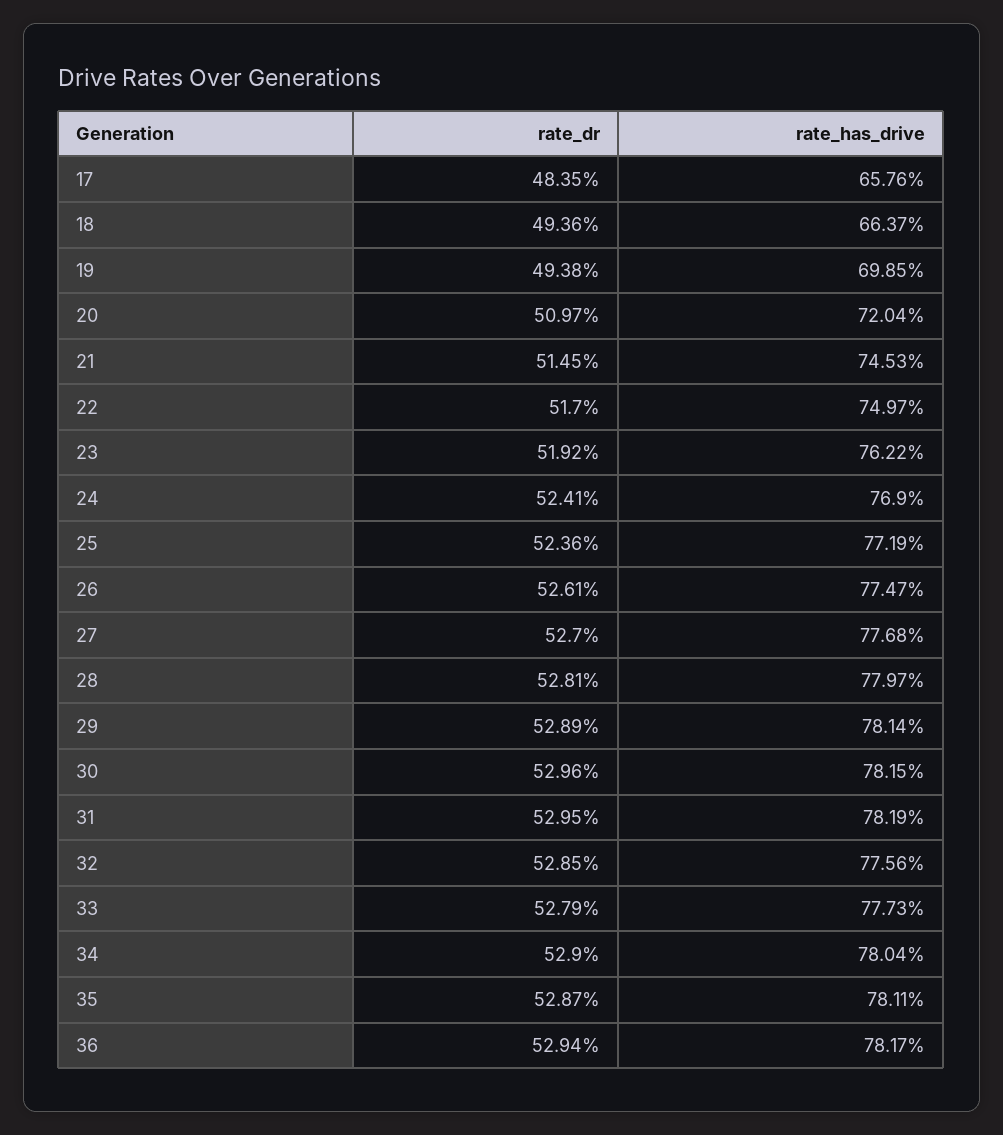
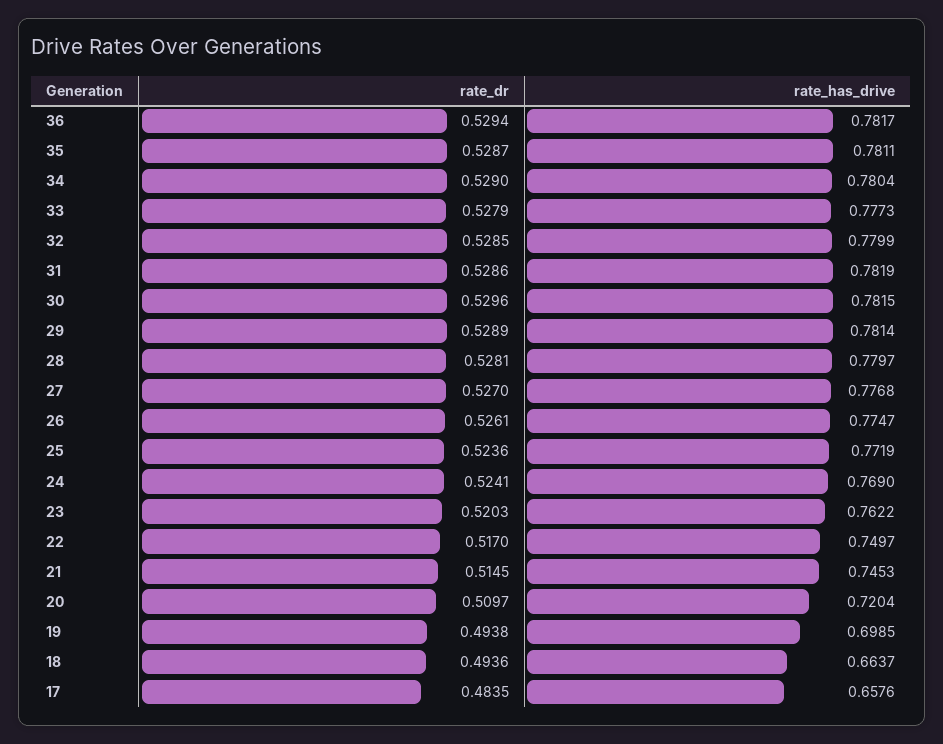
  {
    "rate_dr": {
      "17": 0.4835,
      "18": 0.4936,
      "19": 0.4938,
      "20": 0.5097,
      "21": 0.5145,
      "22": 0.517,
-     "23": 0.5192,
+     "23": 0.5203,
      "24": 0.5241,
      "25": 0.5236,
      "26": 0.5261,
      "27": 0.527,
      "28": 0.5281,
      "29": 0.5289,
      "30": 0.5296,
-     "31": 0.5295,
+     "31": 0.5286,
      "32": 0.5285,
      "33": 0.5279,
      "34": 0.529,
      "35": 0.5287,
      "36": 0.5294
    },
    "rate_has_drive": {
      "17": 0.6576,
      "18": 0.6637,
      "19": 0.6985,
      "20": 0.7204,
      "21": 0.7453,
      "22": 0.7497,
      "23": 0.7622,
      "24": 0.769,
      "25": 0.7719,
      "26": 0.7747,
      "27": 0.7768,
      "28": 0.7797,
      "29": 0.7814,
      "30": 0.7815,
      "31": 0.7819,
-     "32": 0.7756,
+     "32": 0.7799,
      "33": 0.7773,
      "34": 0.7804,
      "35": 0.7811,
      "36": 0.7817
    }
  }

